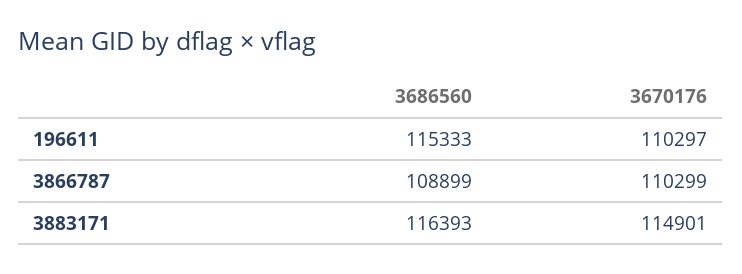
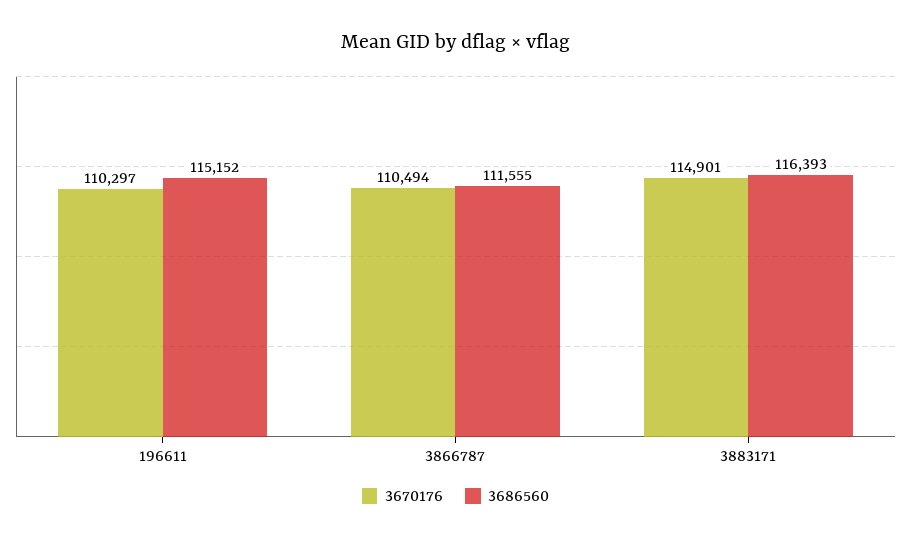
  {
    "3686560": {
-     "196611": 115333,
+     "196611": 115152,
-     "3866787": 108899,
+     "3866787": 111555,
      "3883171": 116393
    },
    "3670176": {
      "196611": 110297,
-     "3866787": 110299,
+     "3866787": 110494,
      "3883171": 114901
    }
  }

